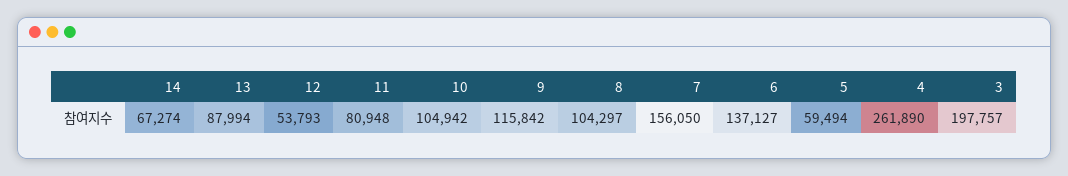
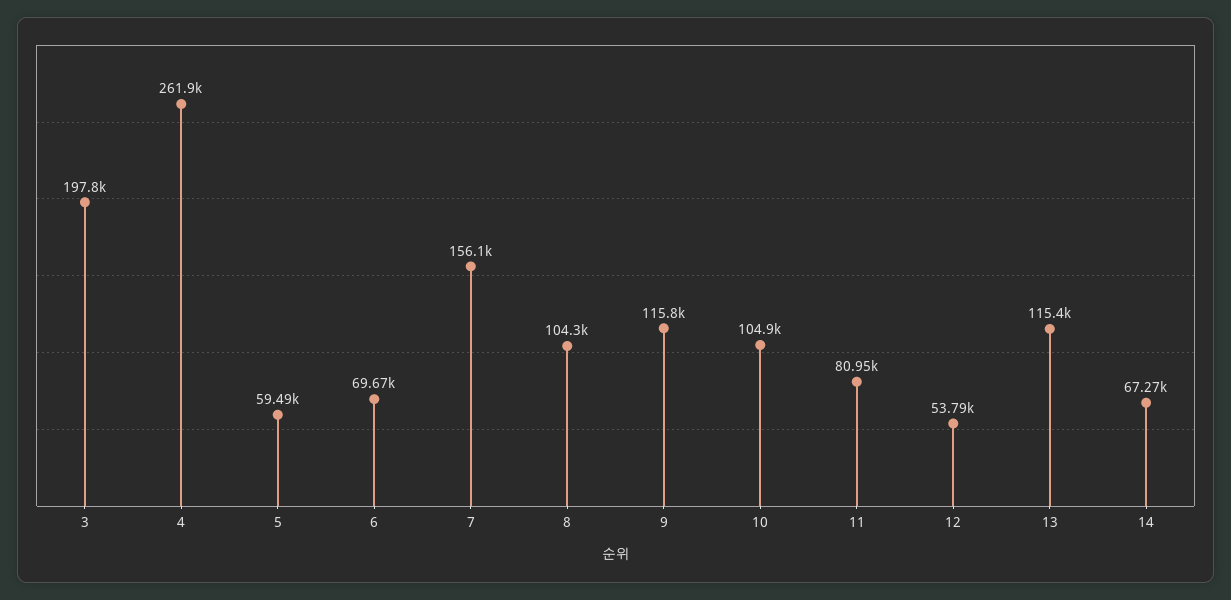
  {
    "14": 67274,
-   "13": 87994,
+   "13": 115400,
    "12": 53793,
    "11": 80948,
    "10": 104942,
    "9": 115842,
    "8": 104297,
    "7": 156050,
-   "6": 137127,
+   "6": 69670,
    "5": 59494,
    "4": 261890,
    "3": 197757
  }

